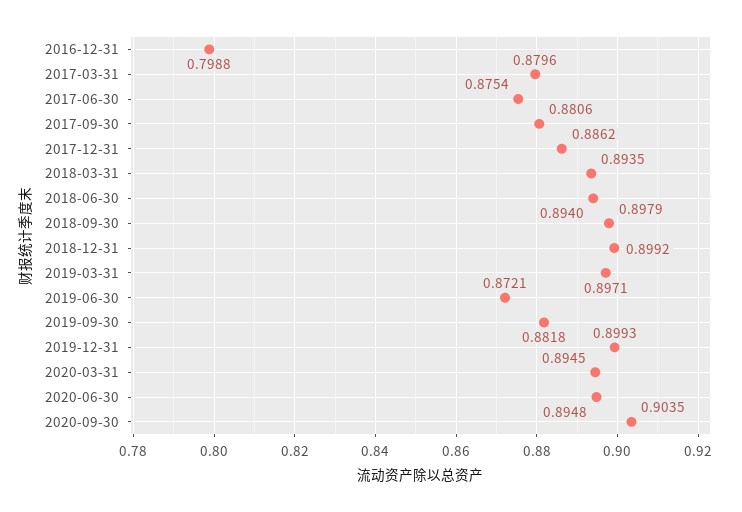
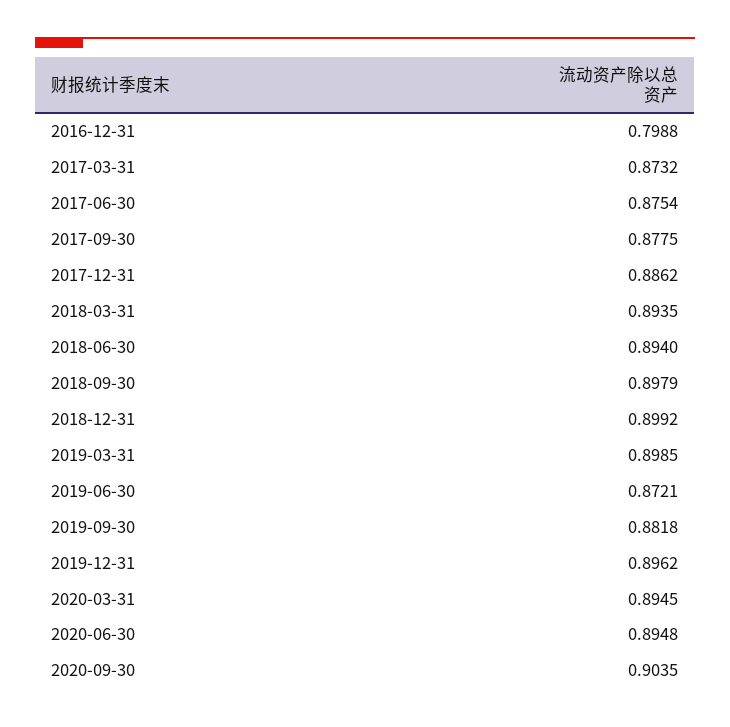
  {
    "2016-12-31": 0.7988,
-   "2017-03-31": 0.8796,
+   "2017-03-31": 0.8732,
    "2017-06-30": 0.8754,
-   "2017-09-30": 0.8806,
+   "2017-09-30": 0.8775,
    "2017-12-31": 0.8862,
    "2018-03-31": 0.8935,
    "2018-06-30": 0.894,
    "2018-09-30": 0.8979,
    "2018-12-31": 0.8992,
-   "2019-03-31": 0.8971,
+   "2019-03-31": 0.8985,
    "2019-06-30": 0.8721,
    "2019-09-30": 0.8818,
-   "2019-12-31": 0.8993,
+   "2019-12-31": 0.8962,
    "2020-03-31": 0.8945,
    "2020-06-30": 0.8948,
    "2020-09-30": 0.9035
  }

